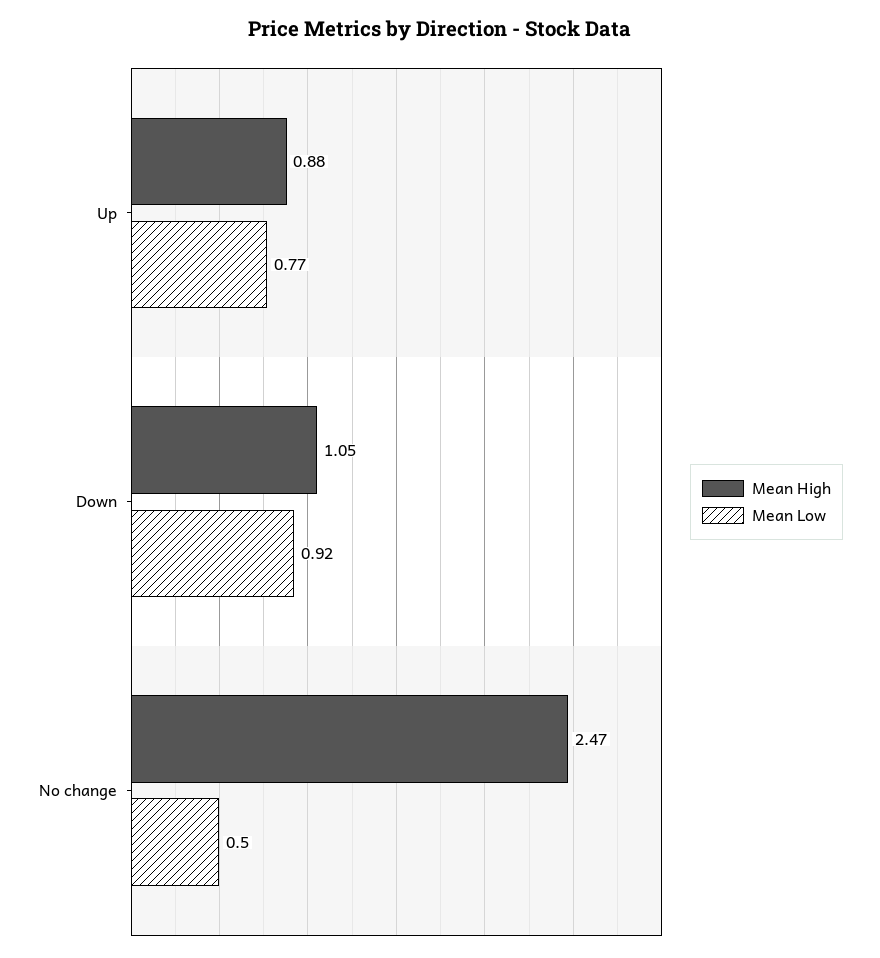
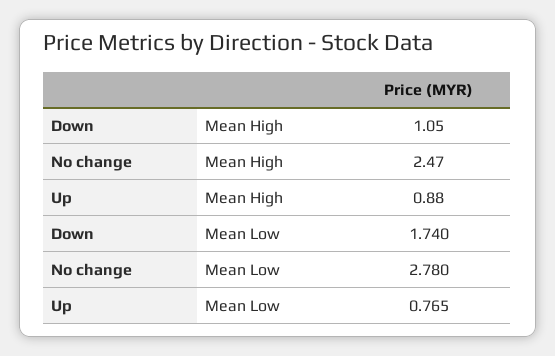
  {
    "Mean High": {
      "Up": 0.88,
      "Down": 1.05,
      "No change": 2.47
    },
    "Mean Low": {
      "Up": 0.765,
-     "Down": 0.92,
+     "Down": 1.74,
-     "No change": 0.5
+     "No change": 2.78
    }
  }

